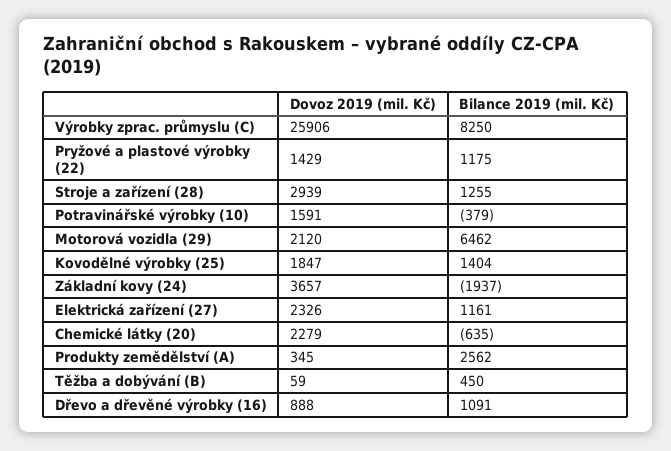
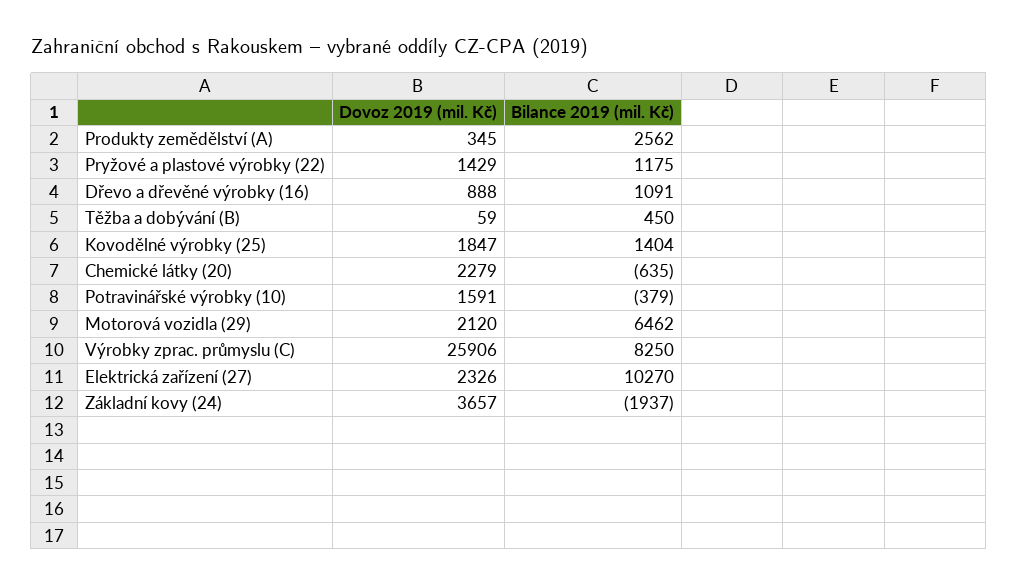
  {
    "Dovoz 2019 (mil. Kč)": {
      "Výrobky zprac. průmyslu (C)": 25906,
      "Pryžové a plastové výrobky (22)": 1429,
-     "Stroje a zařízení (28)": 2939,
      "Potravinářské výrobky (10)": 1591,
      "Motorová vozidla (29)": 2120,
      "Kovodělné výrobky (25)": 1847,
      "Základní kovy (24)": 3657,
      "Elektrická zařízení (27)": 2326,
      "Chemické látky (20)": 2279,
      "Produkty zemědělství (A)": 345,
      "Těžba a dobývání (B)": 59,
      "Dřevo a dřevěné výrobky (16)": 888
    },
    "Bilance 2019 (mil. Kč)": {
      "Výrobky zprac. průmyslu (C)": 8250,
      "Pryžové a plastové výrobky (22)": 1175,
-     "Stroje a zařízení (28)": 1255,
      "Potravinářské výrobky (10)": -379,
      "Motorová vozidla (29)": 6462,
      "Kovodělné výrobky (25)": 1404,
      "Základní kovy (24)": -1937,
-     "Elektrická zařízení (27)": 1161,
+     "Elektrická zařízení (27)": 10270,
      "Chemické látky (20)": -635,
      "Produkty zemědělství (A)": 2562,
      "Těžba a dobývání (B)": 450,
      "Dřevo a dřevěné výrobky (16)": 1091
    }
  }

